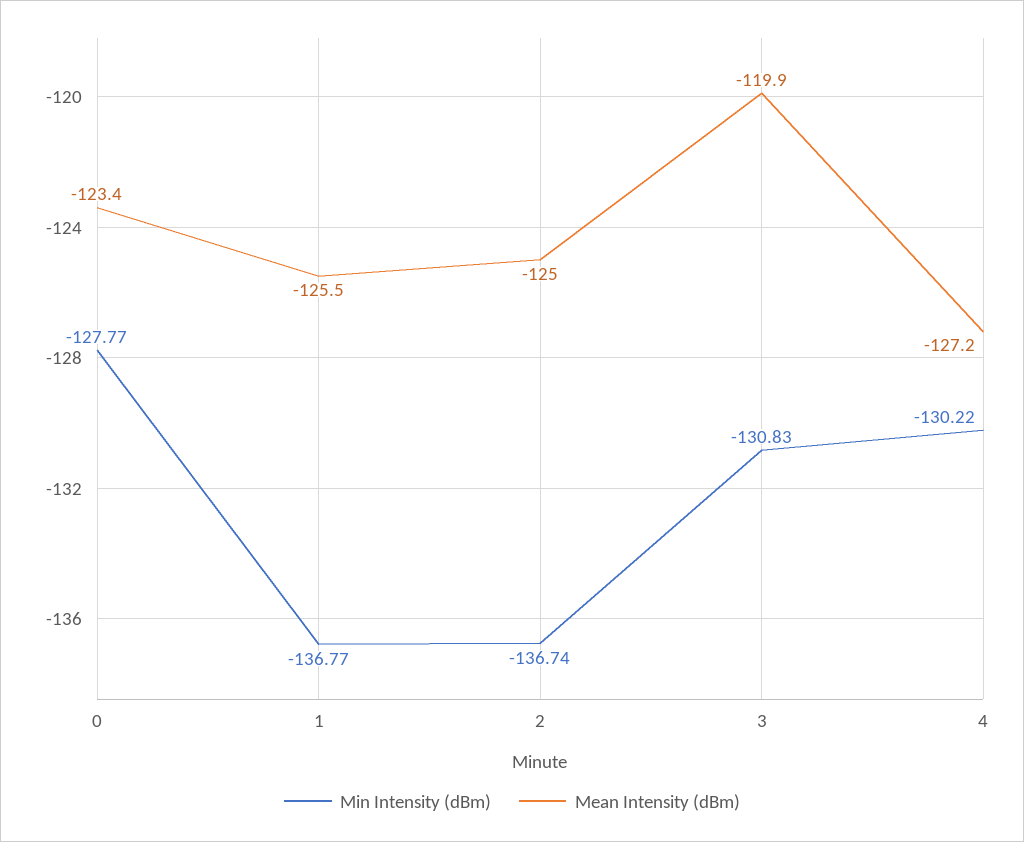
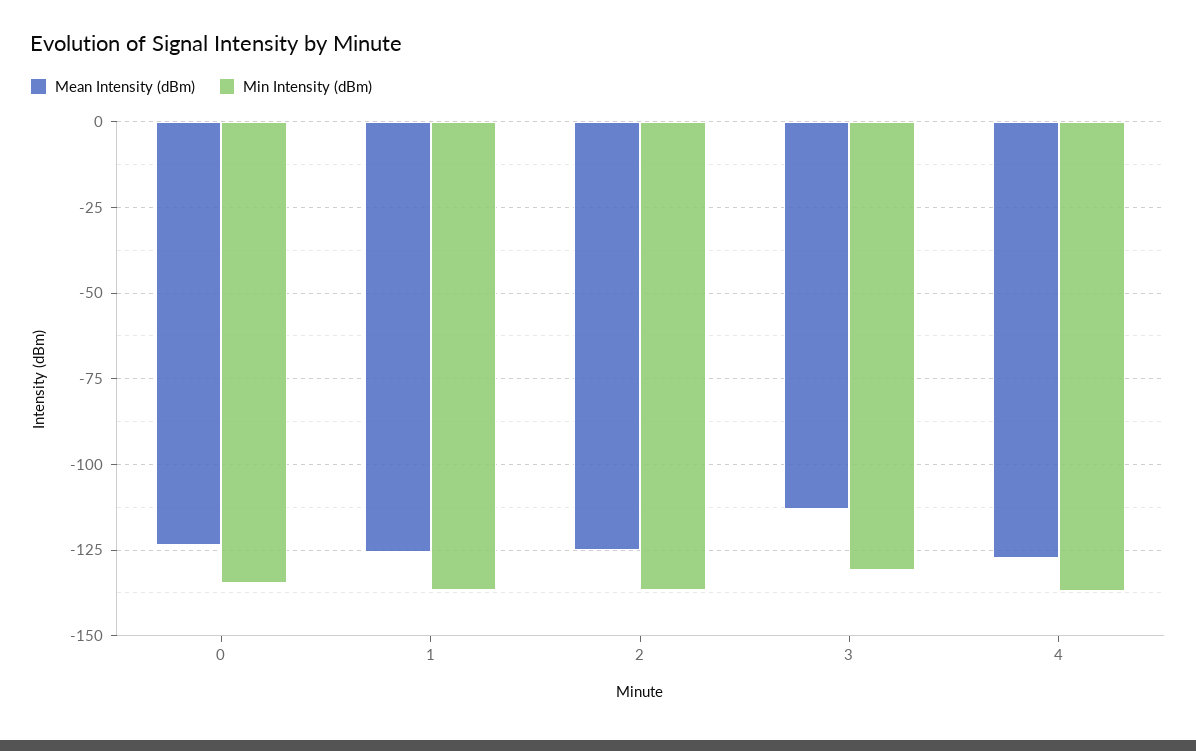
  {
    "Min Intensity (dBm)": {
-     "0": -127.77,
+     "0": -135,
      "1": -136.77,
      "2": -136.74,
      "3": -130.83,
-     "4": -130.22
+     "4": -137.5
    },
    "Mean Intensity (dBm)": {
      "0": -123.4,
      "1": -125.5,
      "2": -125,
-     "3": -119.9,
+     "3": -112.5,
      "4": -127.2
    }
  }

